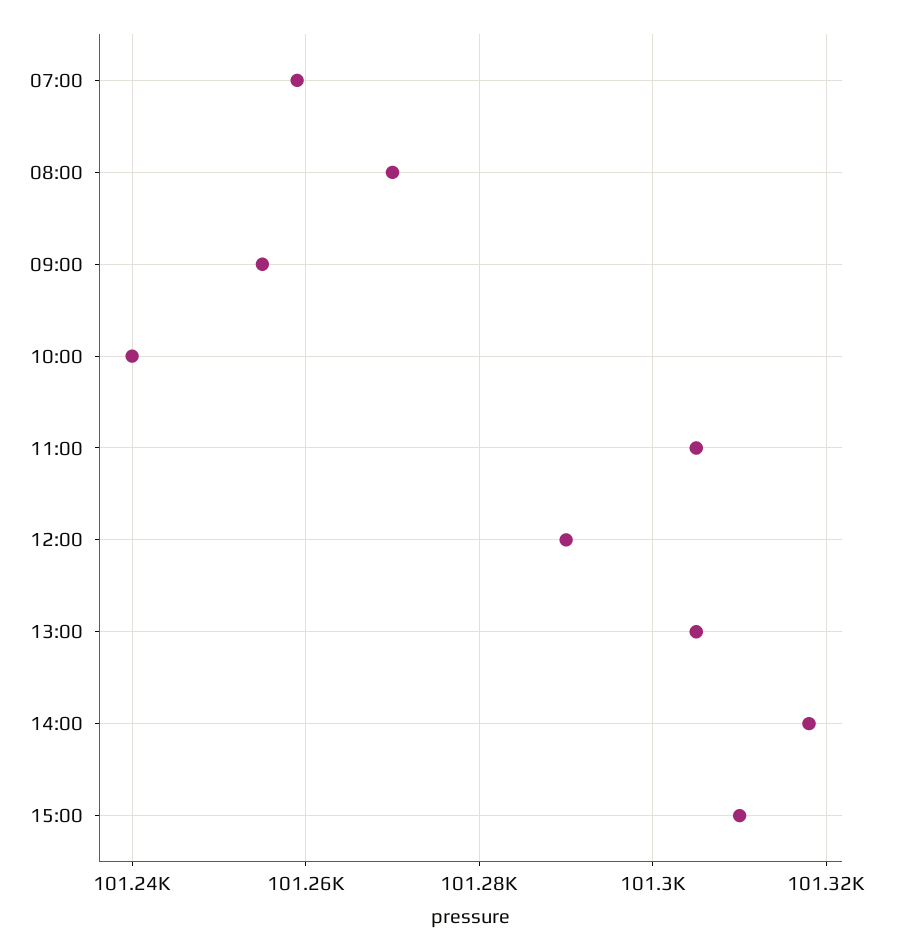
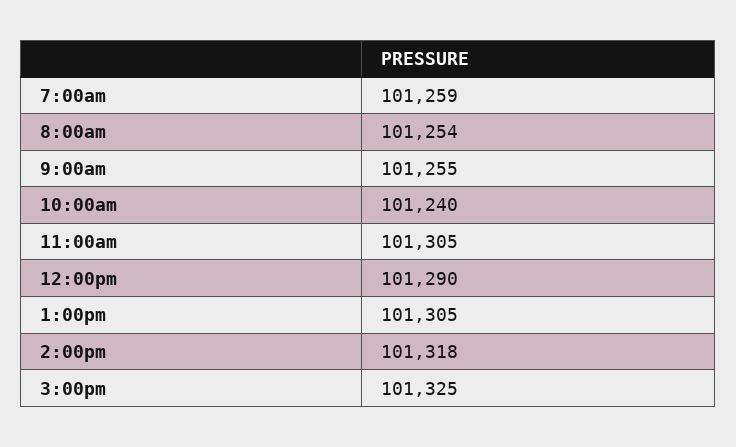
  {
    "07:00": 101259,
-   "08:00": 101270,
+   "08:00": 101254,
    "09:00": 101255,
    "10:00": 101240,
    "11:00": 101305,
    "12:00": 101290,
    "13:00": 101305,
    "14:00": 101318,
-   "15:00": 101310
+   "15:00": 101325
  }

